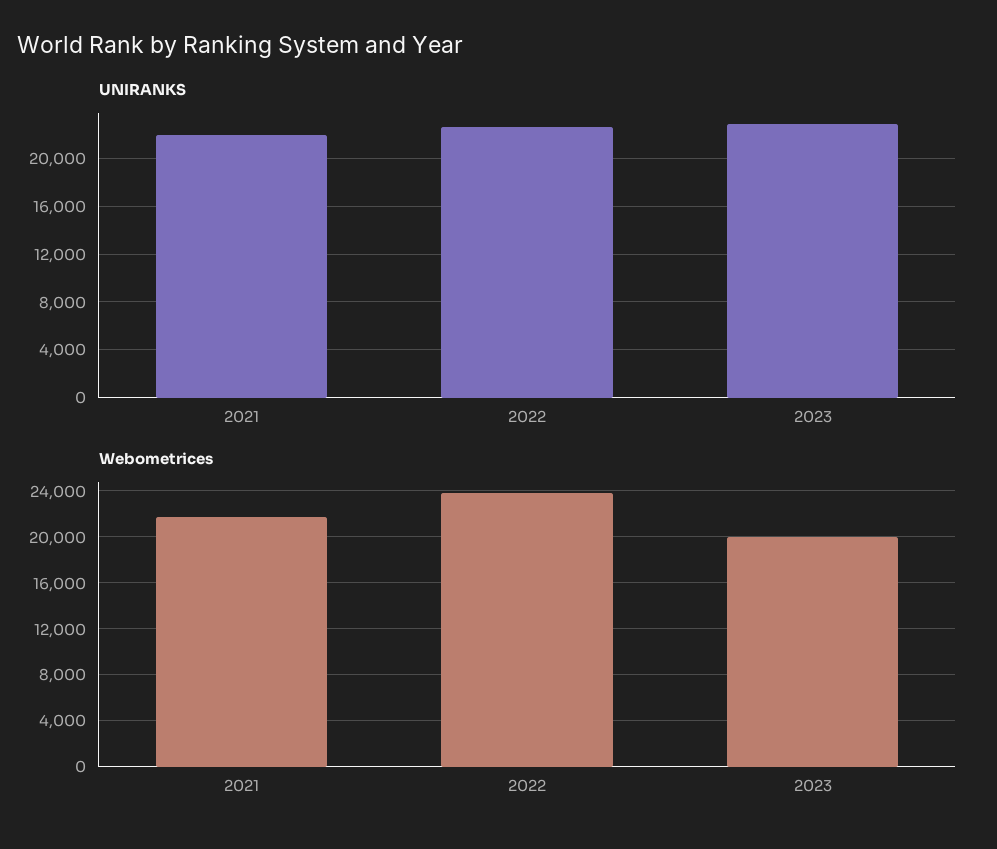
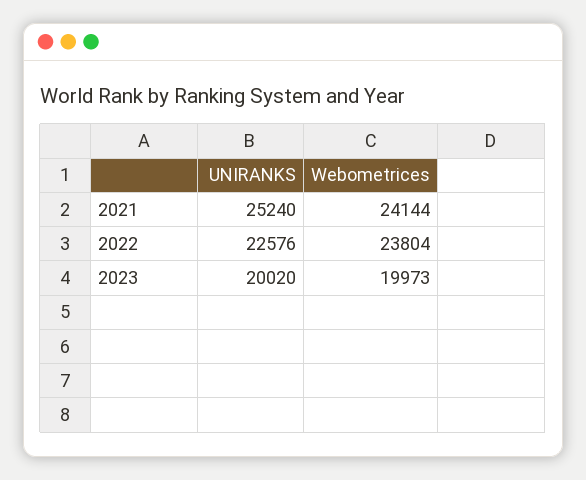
  {
    "UNIRANKS": {
-     "2021": 22000,
+     "2021": 25240,
      "2022": 22576,
-     "2023": 23000
+     "2023": 20020
    },
    "Webometrices": {
-     "2021": 22000,
+     "2021": 24144,
      "2022": 23804,
      "2023": 19973
    }
  }

